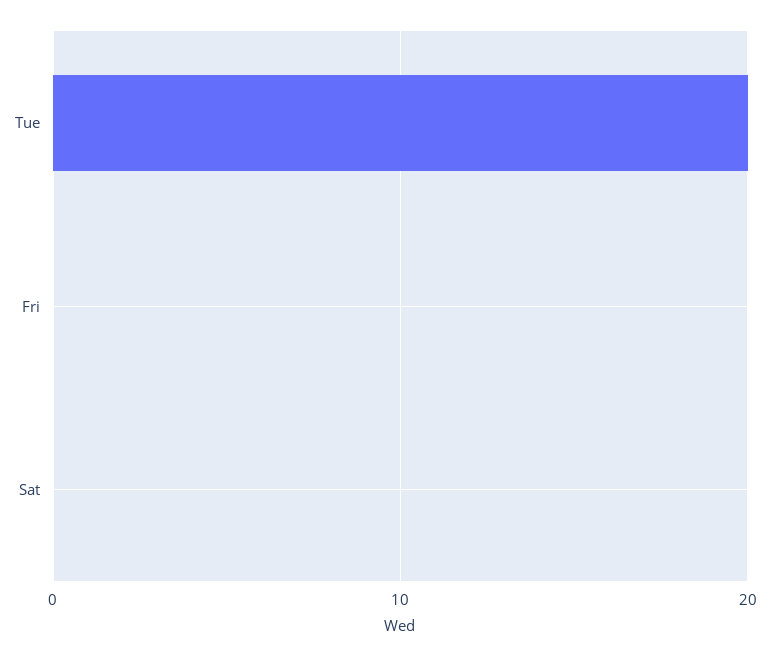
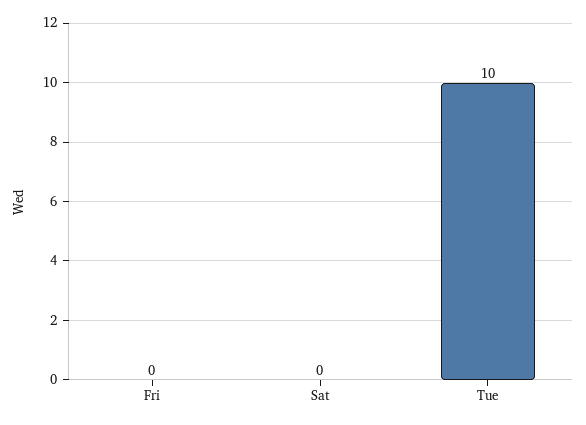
  {
-   "Tue": 20,
+   "Tue": 10,
    "Fri": 0,
    "Sat": 0
  }

